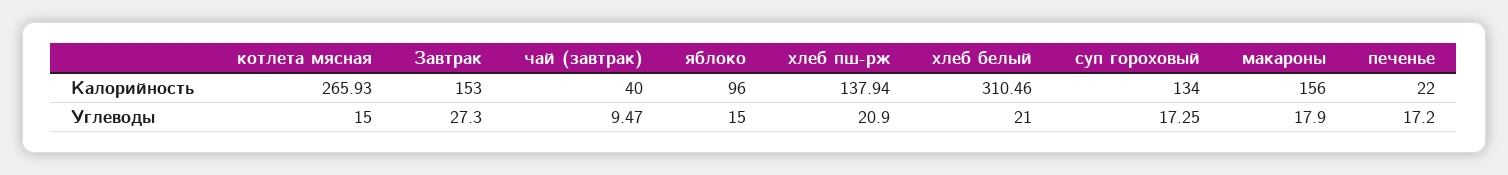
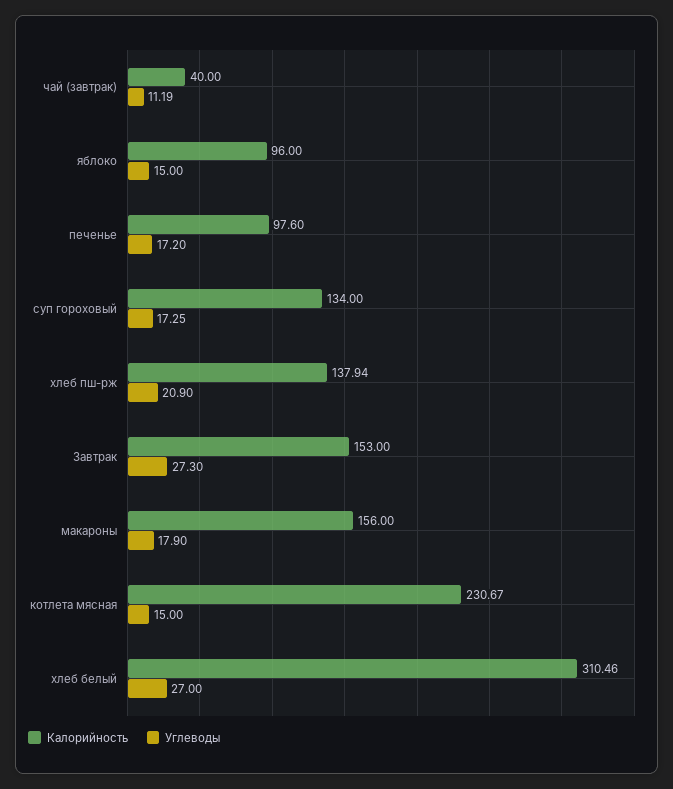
  {
    "Калорийность": {
-     "котлета мясная": 265.93,
+     "котлета мясная": 230.67,
      "Завтрак": 153,
      "чай (завтрак)": 40,
      "яблоко": 96,
      "хлеб пш-рж": 137.94,
      "хлеб белый": 310.46,
      "суп гороховый": 134,
      "макароны": 156,
-     "печенье": 22
+     "печенье": 97.6
    },
    "Углеводы": {
      "котлета мясная": 15,
      "Завтрак": 27.3,
-     "чай (завтрак)": 9.47,
+     "чай (завтрак)": 11.19,
      "яблоко": 15,
      "хлеб пш-рж": 20.9,
-     "хлеб белый": 21,
+     "хлеб белый": 27,
      "суп гороховый": 17.25,
      "макароны": 17.9,
      "печенье": 17.2
    }
  }

